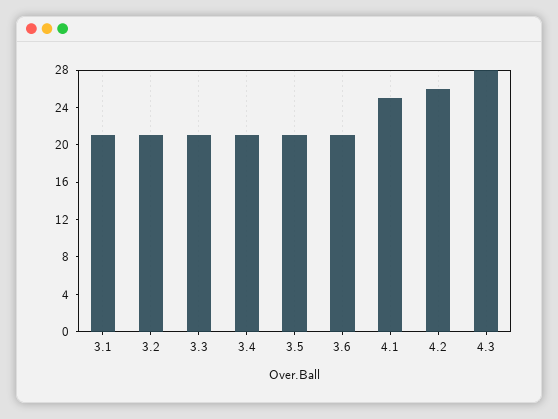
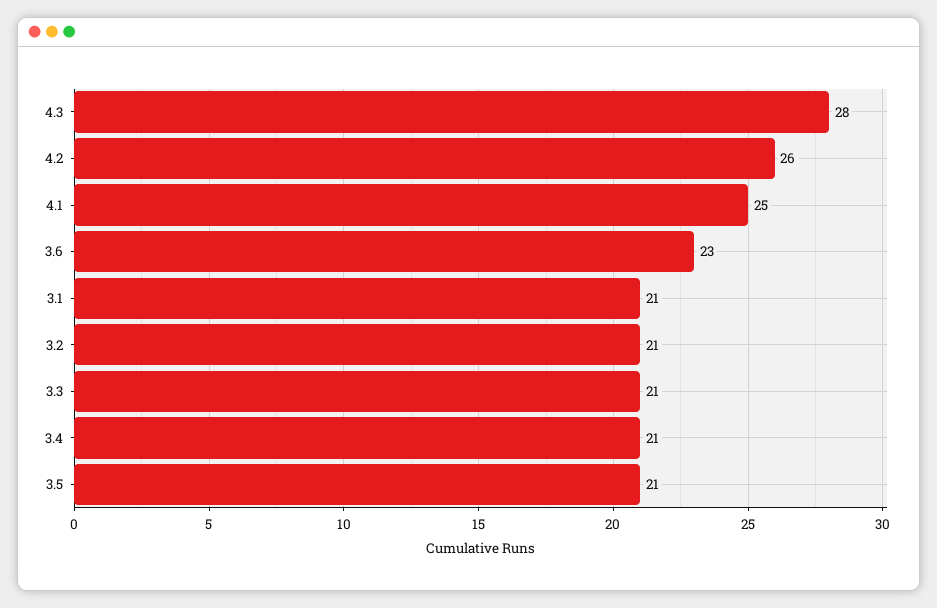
  {
    "3.1": 21,
    "3.2": 21,
    "3.3": 21,
    "3.4": 21,
    "3.5": 21,
-   "3.6": 21,
+   "3.6": 23,
    "4.1": 25,
    "4.2": 26,
    "4.3": 28
  }

